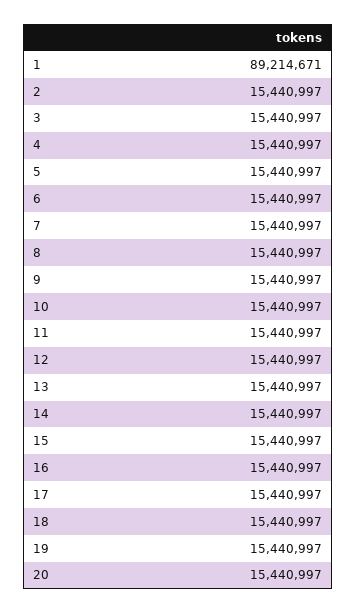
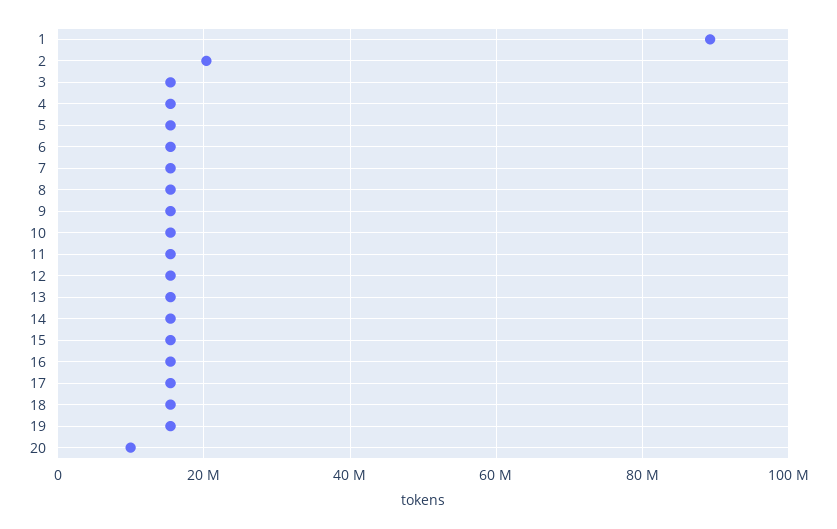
  {
    "1": 89214671,
-   "2": 15440997,
+   "2": 20000000,
    "3": 15440997,
    "4": 15440997,
    "5": 15440997,
    "6": 15440997,
    "7": 15440997,
    "8": 15440997,
    "9": 15440997,
    "10": 15440997,
    "11": 15440997,
    "12": 15440997,
    "13": 15440997,
    "14": 15440997,
    "15": 15440997,
    "16": 15440997,
    "17": 15440997,
    "18": 15440997,
    "19": 15440997,
-   "20": 15440997
+   "20": 10000000
  }

